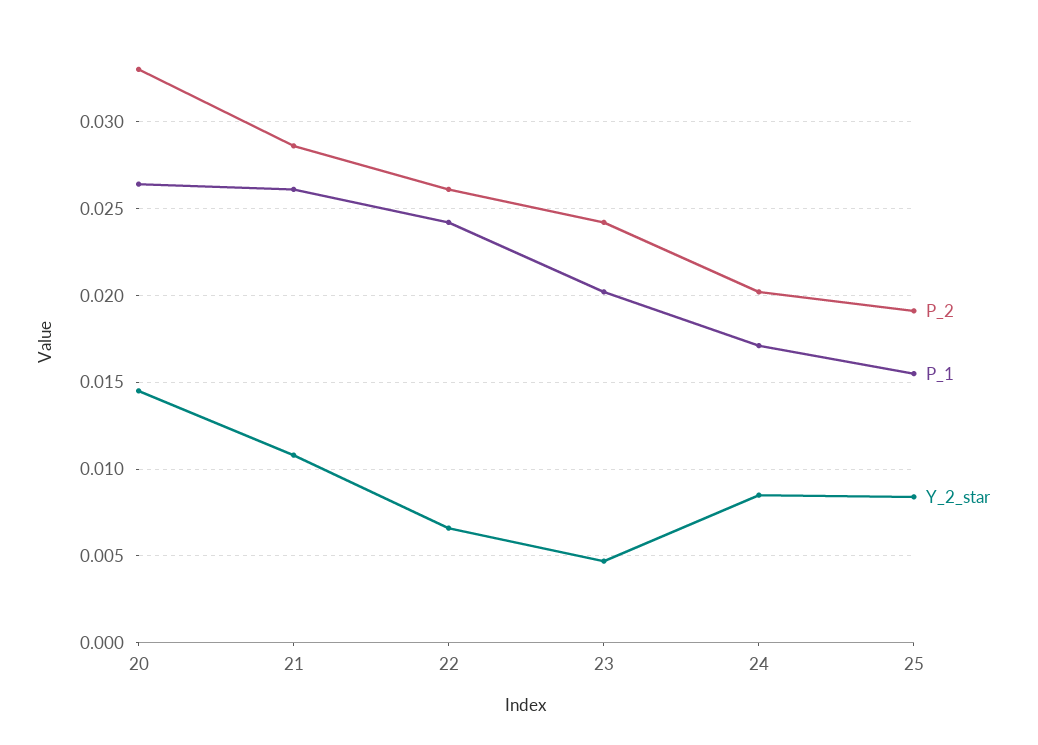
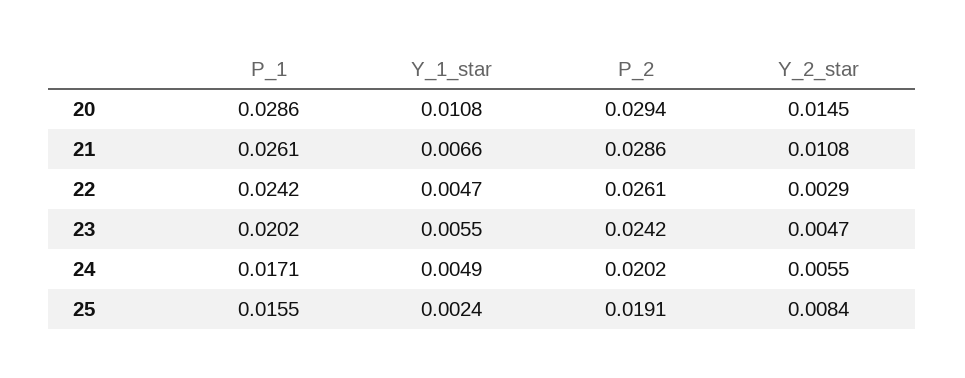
  {
    "P_2": {
-     "20": 0.033,
+     "20": 0.0294,
      "21": 0.0286,
      "22": 0.0261,
      "23": 0.0242,
      "24": 0.0202,
      "25": 0.0191
    },
    "P_1": {
-     "20": 0.0265,
+     "20": 0.0286,
      "21": 0.0261,
      "22": 0.0242,
      "23": 0.0202,
      "24": 0.0171,
      "25": 0.0155
    },
    "Y_2_star": {
      "20": 0.0145,
      "21": 0.0108,
-     "22": 0.0065,
+     "22": 0.0029,
      "23": 0.0047,
-     "24": 0.0085,
+     "24": 0.0055,
      "25": 0.0084
-   }
+   },
+   "Y_1_star": {
+     "20": 0.0108,
+     "21": 0.0066,
+     "22": 0.0047,
+     "23": 0.0055,
+     "24": 0.0049,
+     "25": 0.0024
+   }
  }

